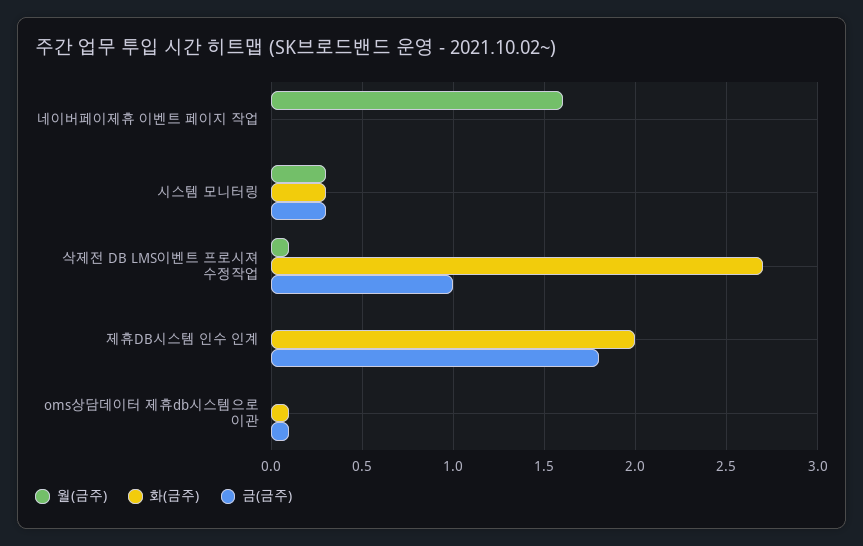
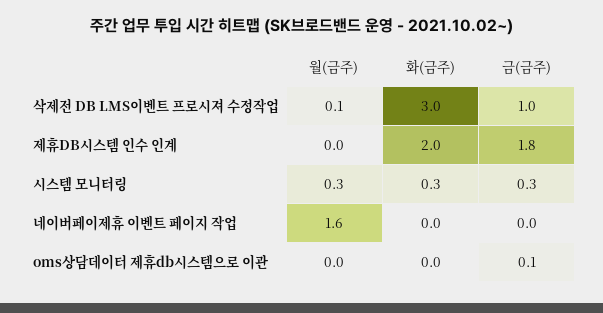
  {
    "월(금주)": {
      "네이버페이제휴 이벤트 페이지 작업": 1.6,
      "시스템 모니터링": 0.3,
      "삭제전 DB LMS이벤트 프로시져 수정작업": 0.1,
      "제휴DB시스템 인수 인계": 0,
      "oms상담데이터 제휴db시스템으로 이관": 0
    },
    "화(금주)": {
      "네이버페이제휴 이벤트 페이지 작업": 0,
      "시스템 모니터링": 0.3,
-     "삭제전 DB LMS이벤트 프로시져 수정작업": 2.7,
+     "삭제전 DB LMS이벤트 프로시져 수정작업": 3,
      "제휴DB시스템 인수 인계": 2,
-     "oms상담데이터 제휴db시스템으로 이관": 0.1
+     "oms상담데이터 제휴db시스템으로 이관": 0
    },
    "금(금주)": {
      "네이버페이제휴 이벤트 페이지 작업": 0,
      "시스템 모니터링": 0.3,
      "삭제전 DB LMS이벤트 프로시져 수정작업": 1,
      "제휴DB시스템 인수 인계": 1.8,
      "oms상담데이터 제휴db시스템으로 이관": 0.1
    }
  }

